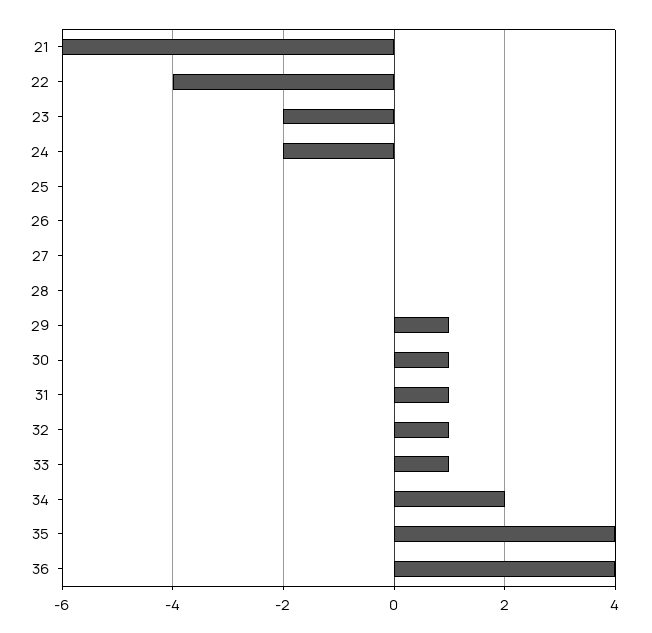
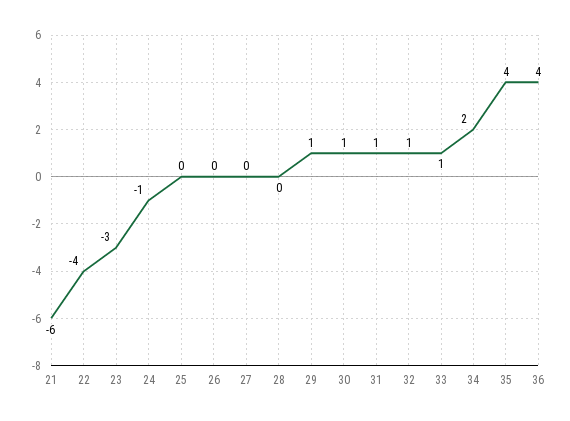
  {
    "21": -6,
    "22": -4,
-   "23": -2,
+   "23": -3,
-   "24": -2,
+   "24": -1,
    "25": 0,
    "26": 0,
    "27": 0,
    "28": 0,
    "29": 1,
    "30": 1,
    "31": 1,
    "32": 1,
    "33": 1,
    "34": 2,
    "35": 4,
    "36": 4
  }

